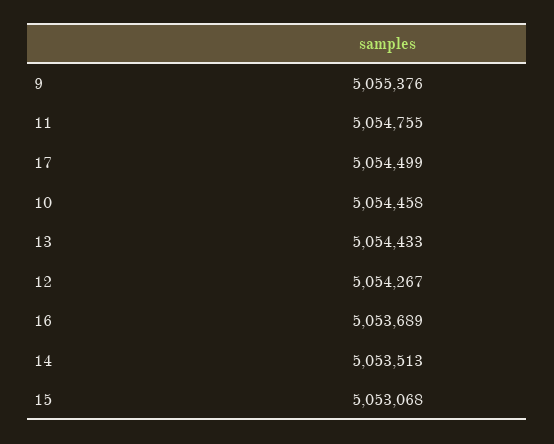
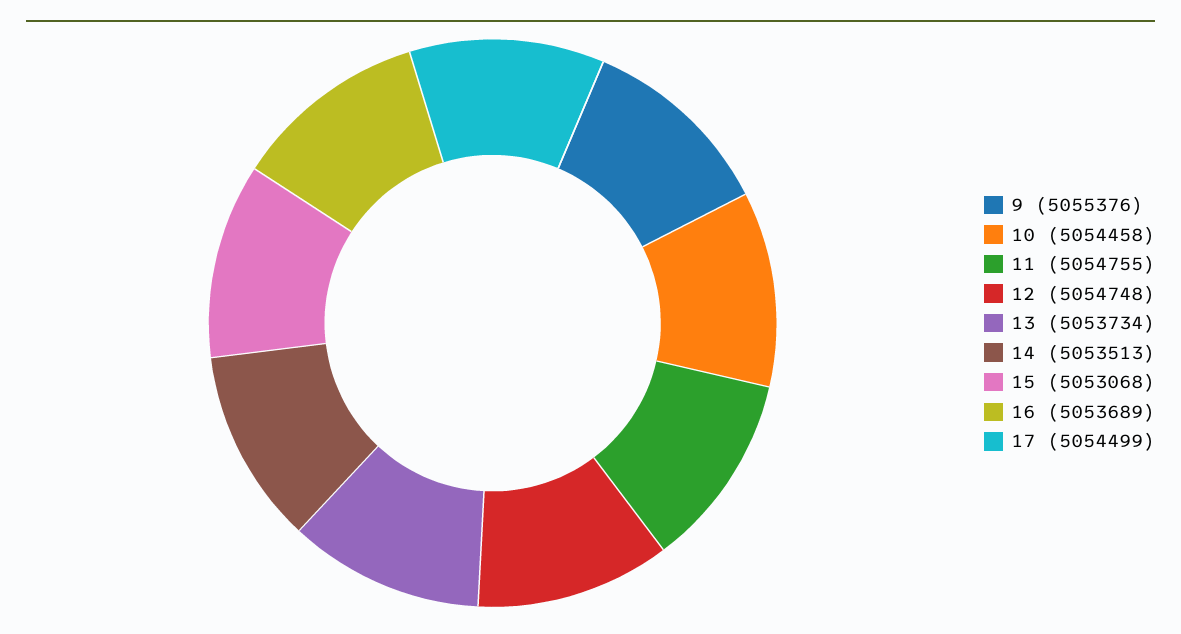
  {
    "9": 5055376,
    "11": 5054755,
    "17": 5054499,
    "10": 5054458,
-   "13": 5054433,
+   "13": 5053734,
-   "12": 5054267,
+   "12": 5054748,
    "16": 5053689,
    "14": 5053513,
    "15": 5053068
  }

